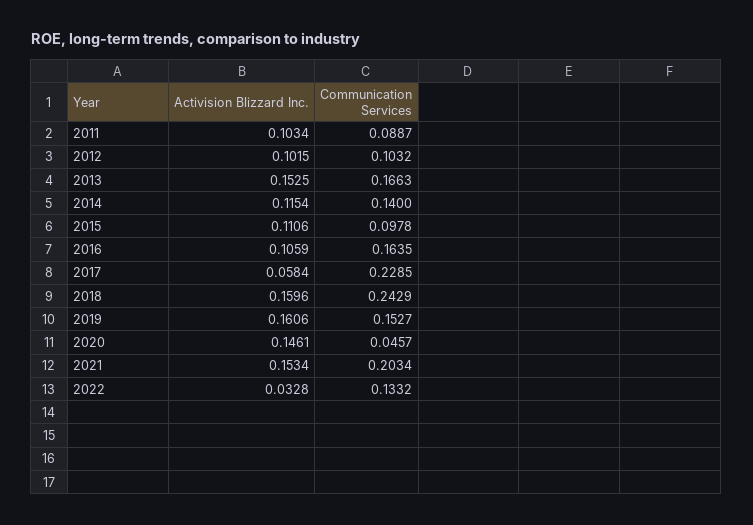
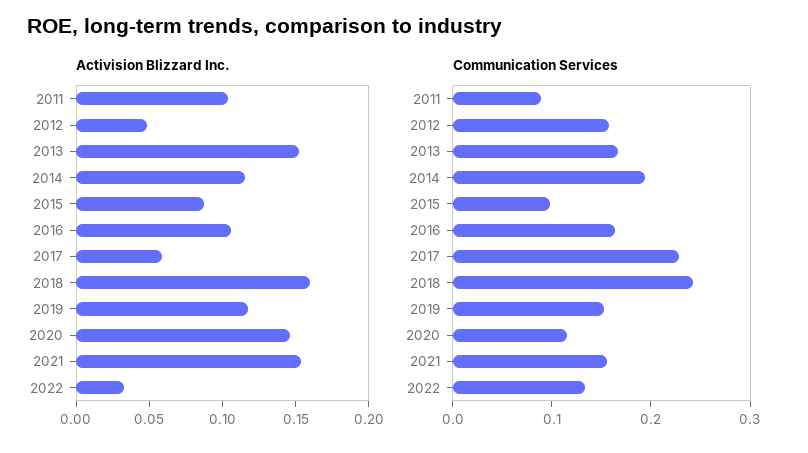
  {
    "Activision Blizzard Inc.": {
      "2011": 0.1034,
-     "2012": 0.1015,
+     "2012": 0.05,
      "2013": 0.1525,
      "2014": 0.1154,
-     "2015": 0.1106,
+     "2015": 0.09,
      "2016": 0.1059,
      "2017": 0.0584,
      "2018": 0.1596,
-     "2019": 0.1606,
+     "2019": 0.12,
      "2020": 0.1461,
      "2021": 0.1534,
      "2022": 0.0328
    },
    "Communication Services": {
      "2011": 0.0887,
-     "2012": 0.1032,
+     "2012": 0.16,
      "2013": 0.1663,
-     "2014": 0.14,
+     "2014": 0.2,
      "2015": 0.0978,
      "2016": 0.1635,
      "2017": 0.2285,
      "2018": 0.2429,
      "2019": 0.1527,
-     "2020": 0.0457,
+     "2020": 0.12,
-     "2021": 0.2034,
+     "2021": 0.16,
      "2022": 0.1332
    }
  }

